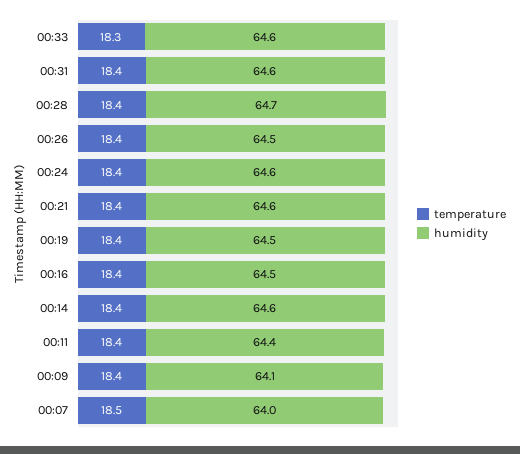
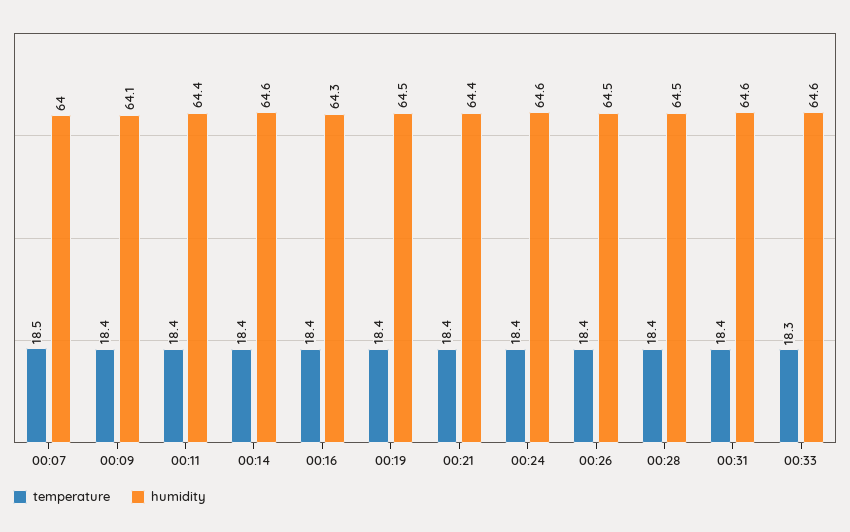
  {
    "temperature": {
      "00:33": 18.3,
      "00:31": 18.4,
      "00:28": 18.4,
      "00:26": 18.4,
      "00:24": 18.4,
      "00:21": 18.4,
      "00:19": 18.4,
      "00:16": 18.4,
      "00:14": 18.4,
      "00:11": 18.4,
      "00:09": 18.4,
      "00:07": 18.5
    },
    "humidity": {
      "00:33": 64.6,
      "00:31": 64.6,
-     "00:28": 64.7,
+     "00:28": 64.5,
      "00:26": 64.5,
      "00:24": 64.6,
-     "00:21": 64.6,
+     "00:21": 64.4,
      "00:19": 64.5,
-     "00:16": 64.5,
+     "00:16": 64.3,
      "00:14": 64.6,
      "00:11": 64.4,
      "00:09": 64.1,
      "00:07": 64
    }
  }

